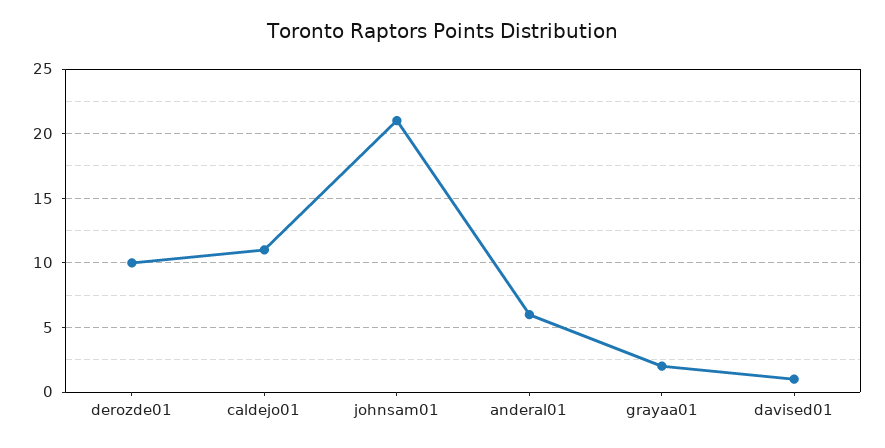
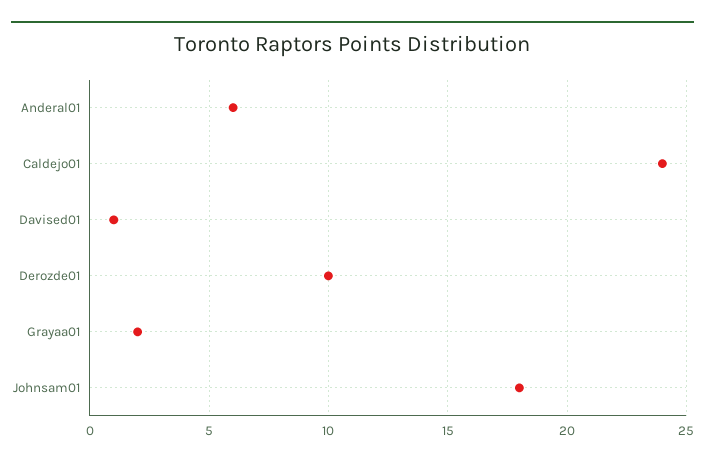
  {
    "derozde01": 10,
-   "caldejo01": 11,
+   "caldejo01": 24,
-   "johnsam01": 21,
+   "johnsam01": 18,
    "anderal01": 6,
    "grayaa01": 2,
    "davised01": 1
  }

